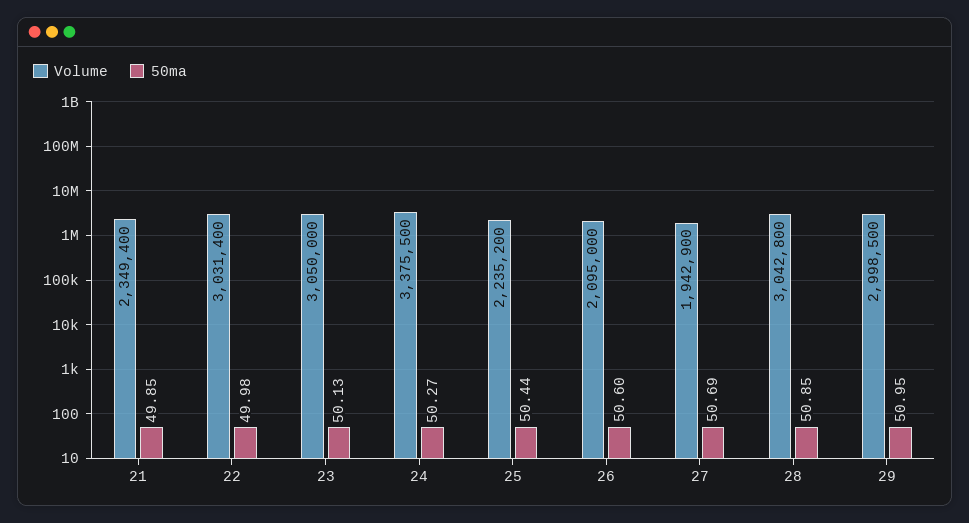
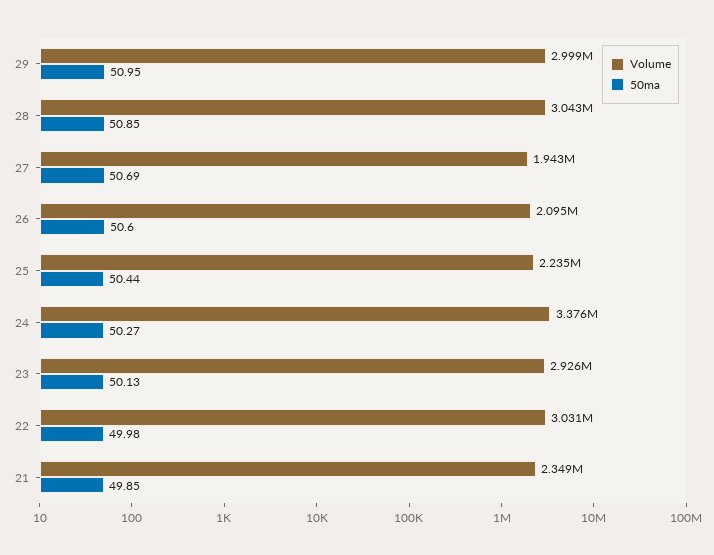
  {
    "Volume": {
      "21": 2349400,
      "22": 3031400,
-     "23": 3050000,
+     "23": 2926000,
      "24": 3375500,
      "25": 2235200,
      "26": 2095000,
      "27": 1942900,
      "28": 3042800,
      "29": 2998500
    },
    "50ma": {
      "21": 49.85,
      "22": 49.98,
      "23": 50.13,
      "24": 50.27,
      "25": 50.44,
      "26": 50.6,
      "27": 50.69,
      "28": 50.85,
      "29": 50.95
    }
  }

